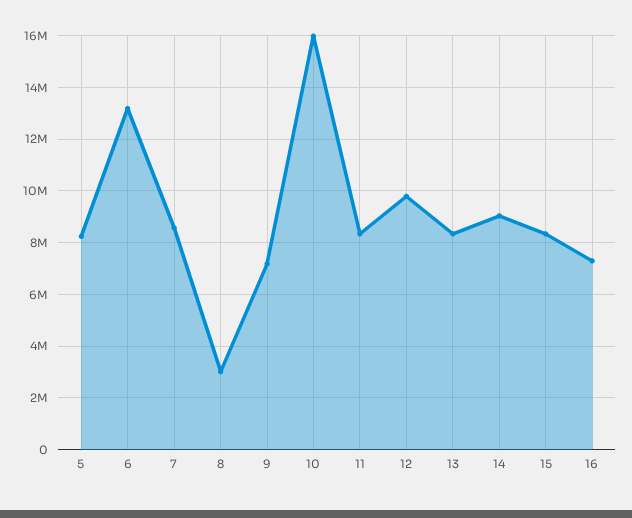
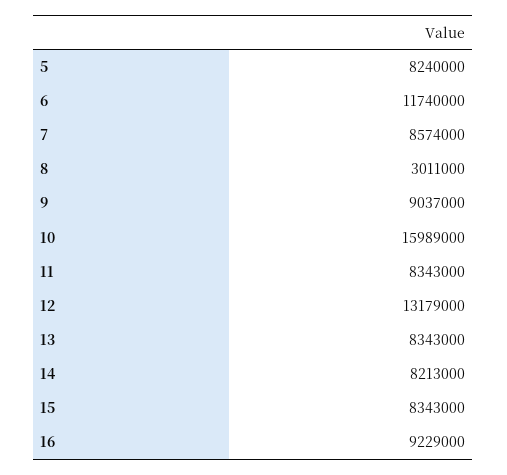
  {
    "5": 8240000,
-   "6": 13250000,
+   "6": 11740000,
    "7": 8574000,
    "8": 3011000,
-   "9": 7250000,
+   "9": 9037000,
    "10": 15989000,
    "11": 8343000,
-   "12": 9750000,
+   "12": 13179000,
    "13": 8343000,
-   "14": 9000000,
+   "14": 8213000,
    "15": 8343000,
-   "16": 7250000
+   "16": 9229000
  }

